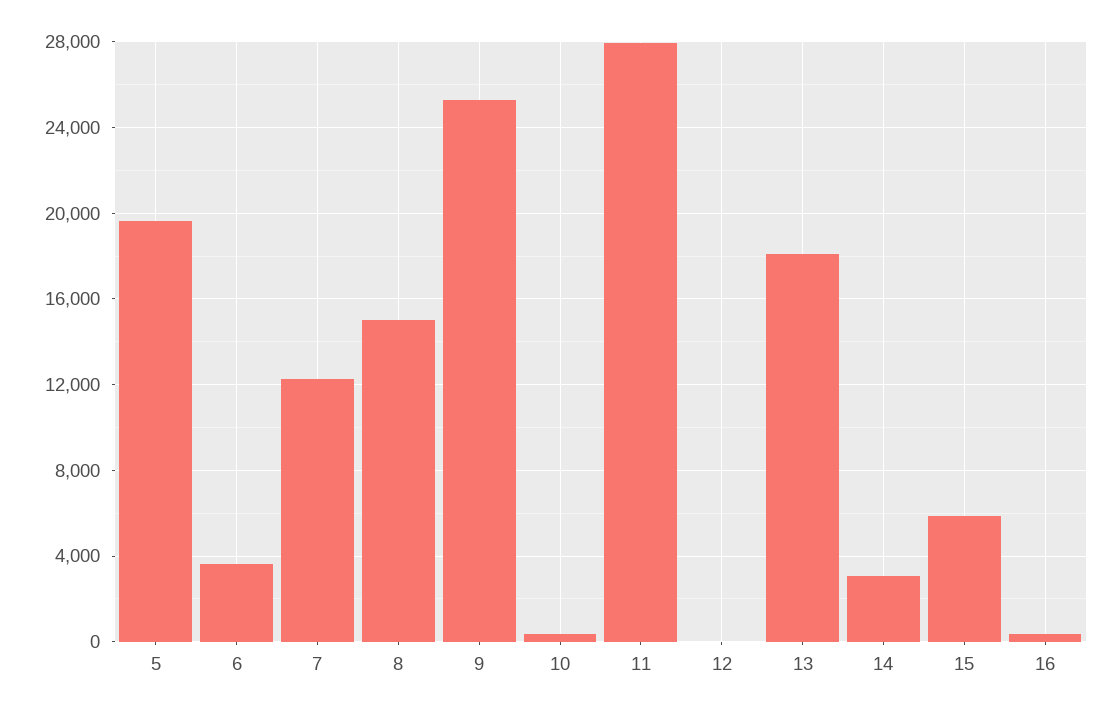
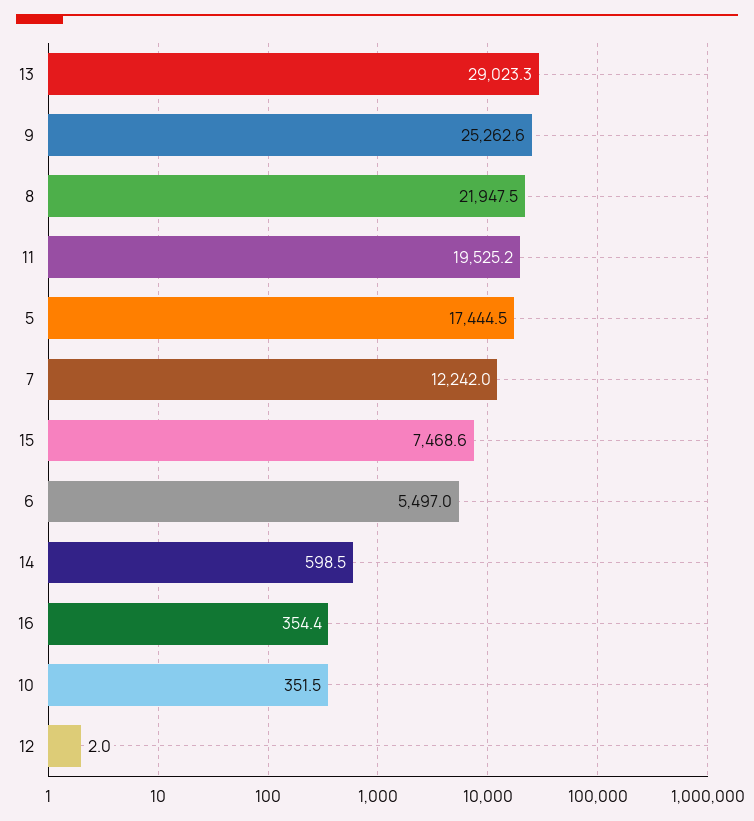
  {
-   "5": 19500,
+   "5": 17444.5,
-   "6": 3500,
+   "6": 5497,
    "7": 12242,
-   "8": 15000,
+   "8": 21947.5,
    "9": 25262.6,
    "10": 351.5,
-   "11": 28000,
+   "11": 19525.2,
    "12": 2,
-   "13": 18000,
+   "13": 29023.3,
-   "14": 3000,
+   "14": 598.5,
-   "15": 6000,
+   "15": 7468.6,
    "16": 354.4
  }

